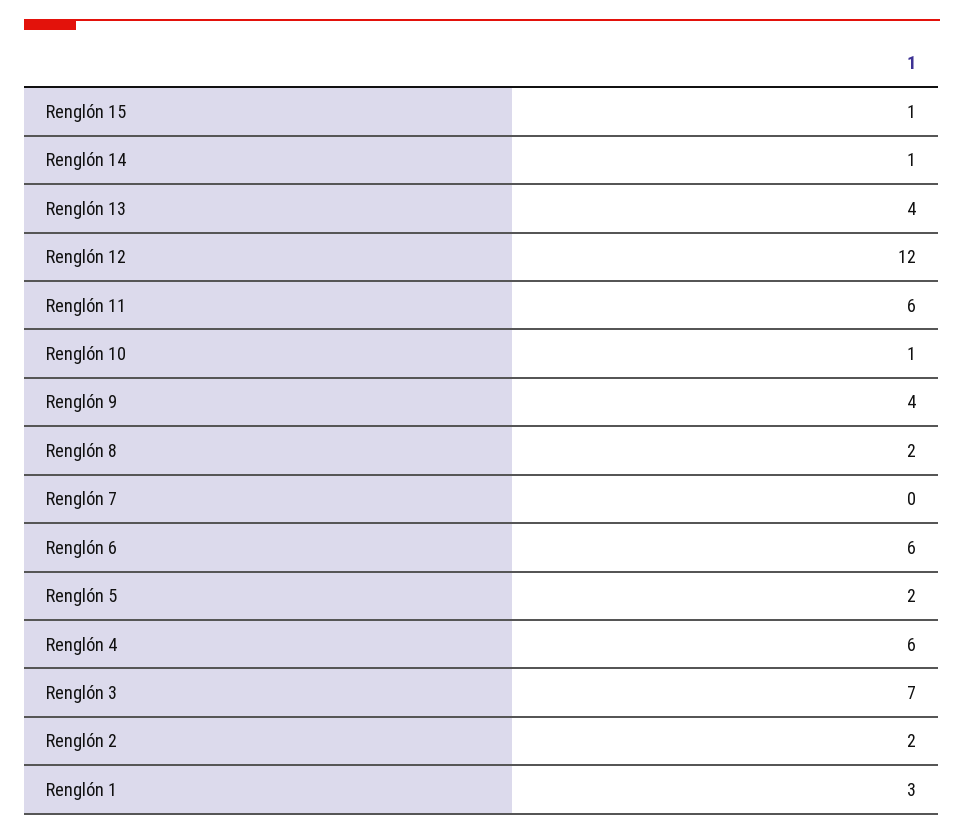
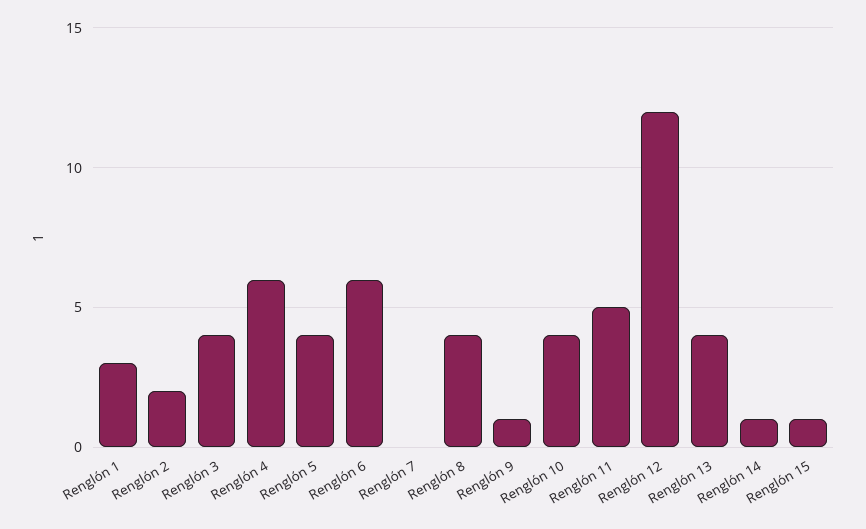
  {
    "Renglón 15": 1,
    "Renglón 14": 1,
    "Renglón 13": 4,
    "Renglón 12": 12,
-   "Renglón 11": 6,
+   "Renglón 11": 5,
-   "Renglón 10": 1,
+   "Renglón 10": 4,
-   "Renglón 9": 4,
+   "Renglón 9": 1,
-   "Renglón 8": 2,
+   "Renglón 8": 4,
    "Renglón 7": 0,
    "Renglón 6": 6,
-   "Renglón 5": 2,
+   "Renglón 5": 4,
    "Renglón 4": 6,
-   "Renglón 3": 7,
+   "Renglón 3": 4,
    "Renglón 2": 2,
    "Renglón 1": 3
  }

